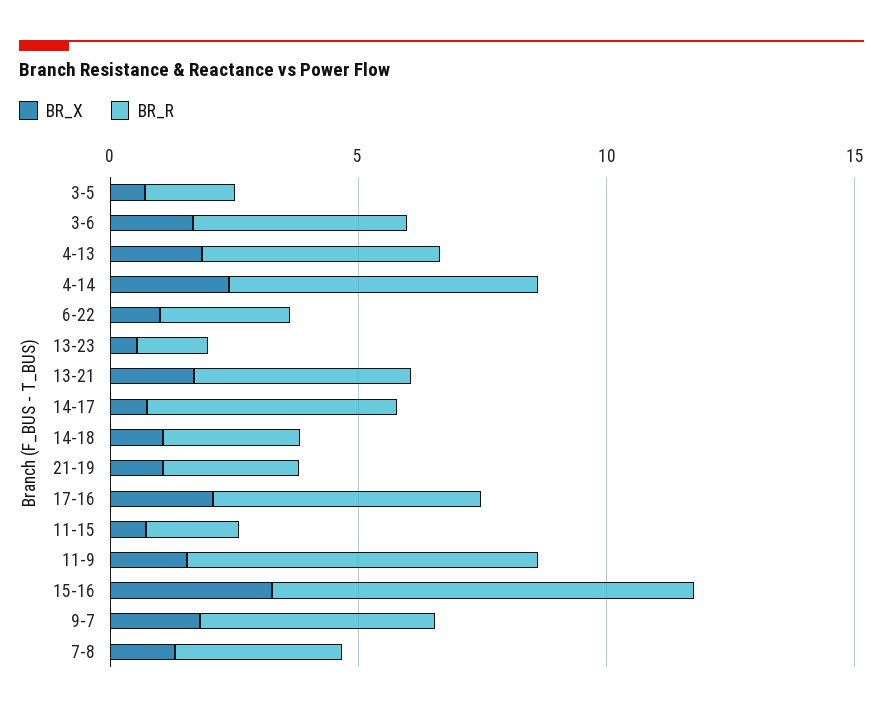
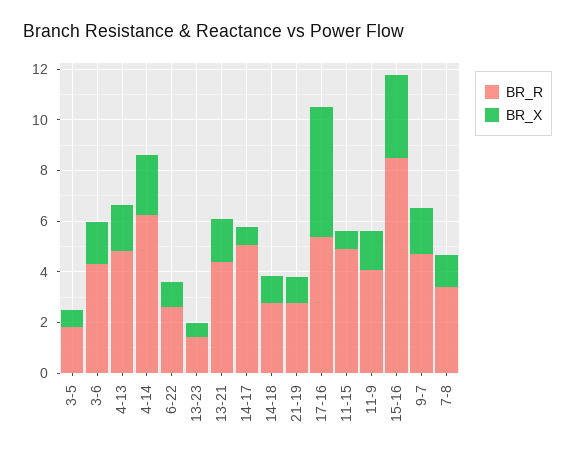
  {
    "BR_X": {
      "3-5": 0.5,
      "3-6": 1.5,
      "4-13": 2,
      "4-14": 2.5,
      "6-22": 1,
      "13-23": 0.5,
      "13-21": 1.5,
      "14-17": 0.5,
      "14-18": 1,
      "21-19": 1,
-     "17-16": 2,
+     "17-16": 5,
      "11-15": 0.5,
      "11-9": 1.5,
      "15-16": 3.5,
      "9-7": 2,
      "7-8": 1.5
    },
    "BR_R": {
      "3-5": 2,
      "3-6": 4.5,
      "4-13": 5,
      "4-14": 6,
      "6-22": 2.5,
      "13-23": 1.5,
      "13-21": 4.5,
      "14-17": 5,
      "14-18": 3,
      "21-19": 3,
      "17-16": 5.5,
-     "11-15": 2,
+     "11-15": 5,
-     "11-9": 7,
+     "11-9": 4,
      "15-16": 8.5,
      "9-7": 4.5,
      "7-8": 3.5
    }
  }

